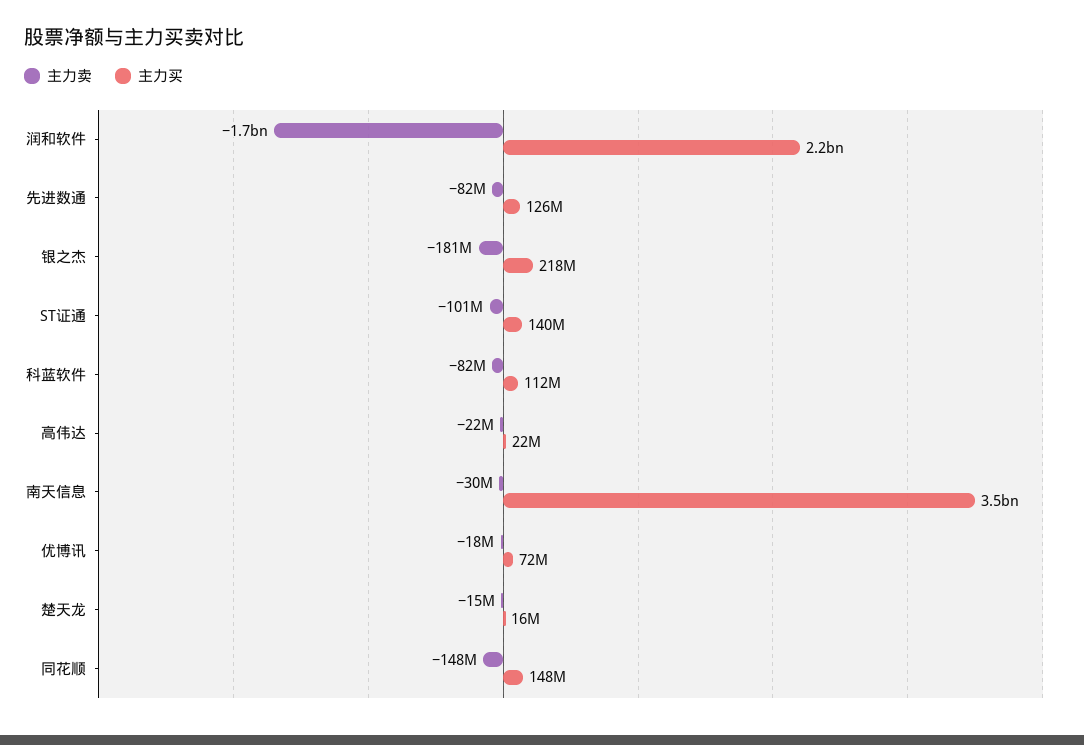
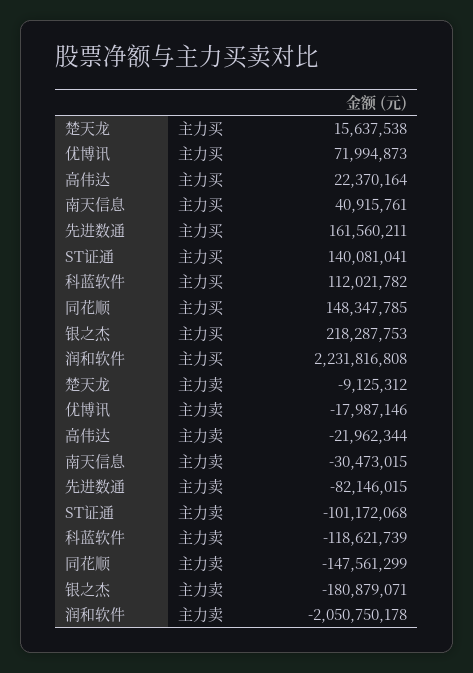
  {
    "主力卖": {
-     "润和软件": -1700000000,
+     "润和软件": -2050750178,
      "先进数通": -82146015,
      "银之杰": -180879071,
      "ST证通": -101172068,
-     "科蓝软件": -82000000,
+     "科蓝软件": -118621739,
      "高伟达": -21962344,
      "南天信息": -30473015,
      "优博讯": -17987146,
-     "楚天龙": -15000000,
+     "楚天龙": -9125312,
      "同花顺": -147561299
    },
    "主力买": {
      "润和软件": 2231816808,
-     "先进数通": 126000000,
+     "先进数通": 161560211,
      "银之杰": 218287753,
      "ST证通": 140081041,
      "科蓝软件": 112021782,
      "高伟达": 22370164,
-     "南天信息": 3500000000,
+     "南天信息": 40915761,
      "优博讯": 71994873,
      "楚天龙": 15637538,
      "同花顺": 148347785
    }
  }

